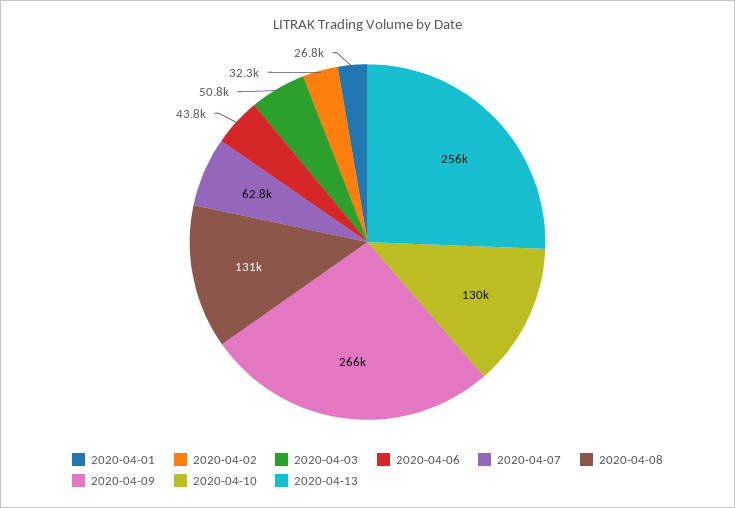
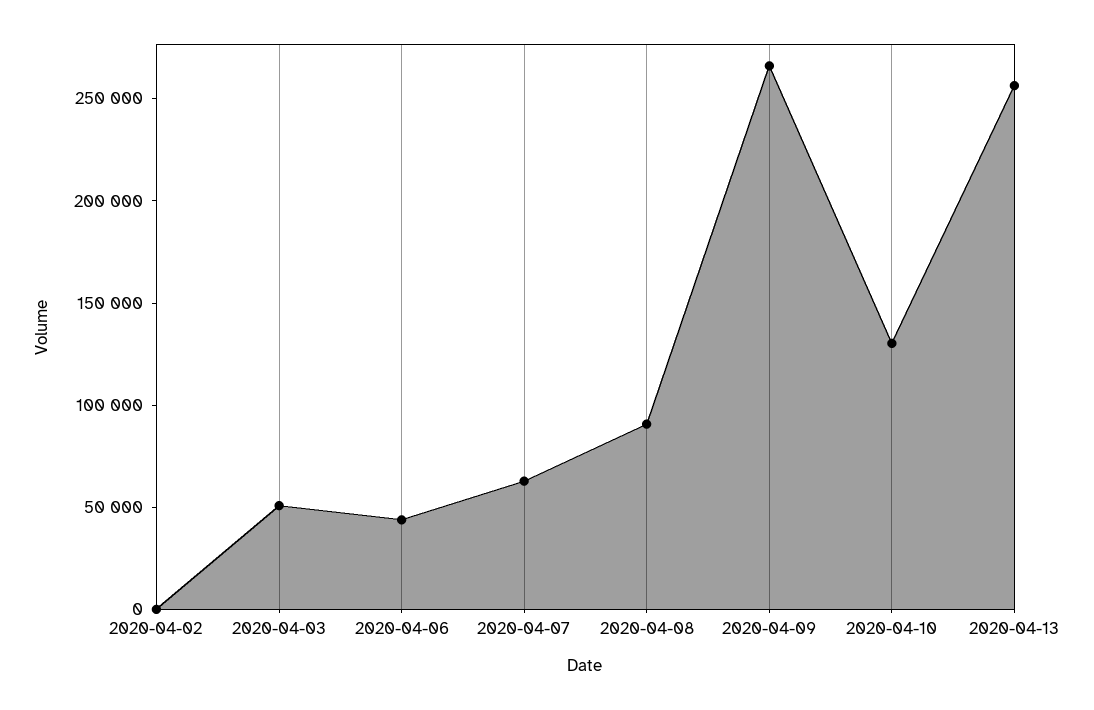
  {
-   "2020-04-01": 26800,
-   "2020-04-02": 32300,
+   "2020-04-02": 0,
    "2020-04-03": 50800,
    "2020-04-06": 43800,
    "2020-04-07": 62800,
-   "2020-04-08": 131000,
+   "2020-04-08": 90000,
    "2020-04-09": 266000,
    "2020-04-10": 130000,
    "2020-04-13": 256000
  }

